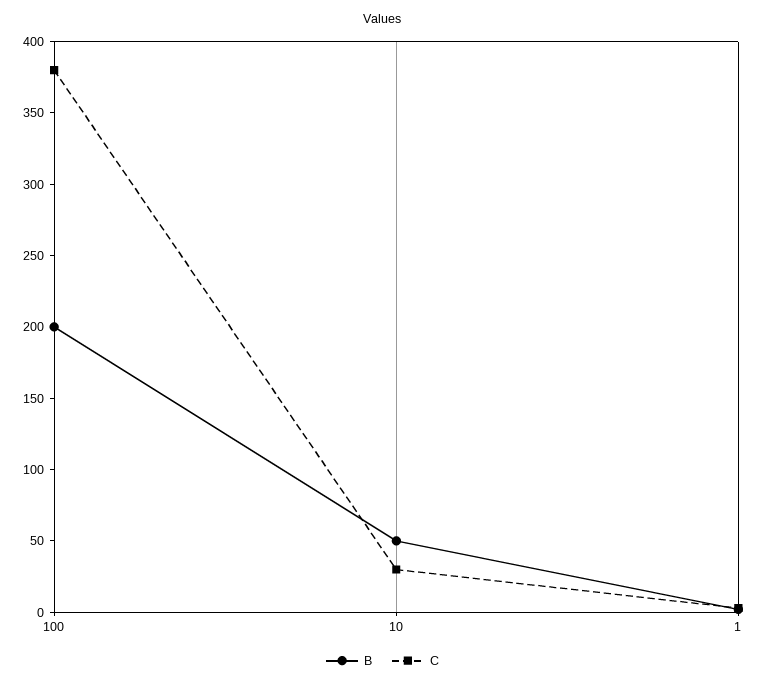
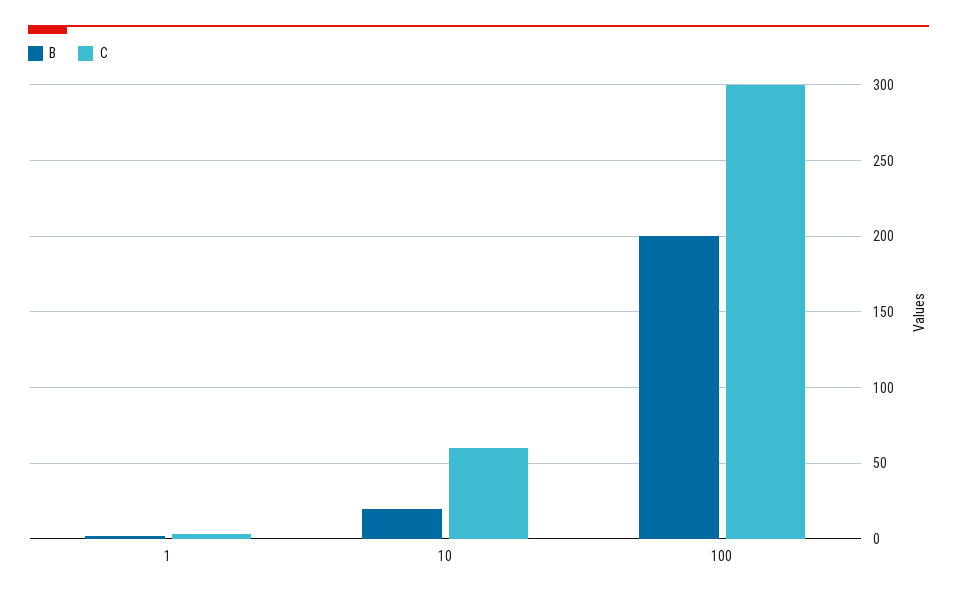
  {
    "B": {
      "100": 200,
-     "10": 50,
+     "10": 20,
      "1": 0
    },
    "C": {
-     "100": 380,
+     "100": 300,
-     "10": 30,
+     "10": 60,
      "1": 5
    }
  }

